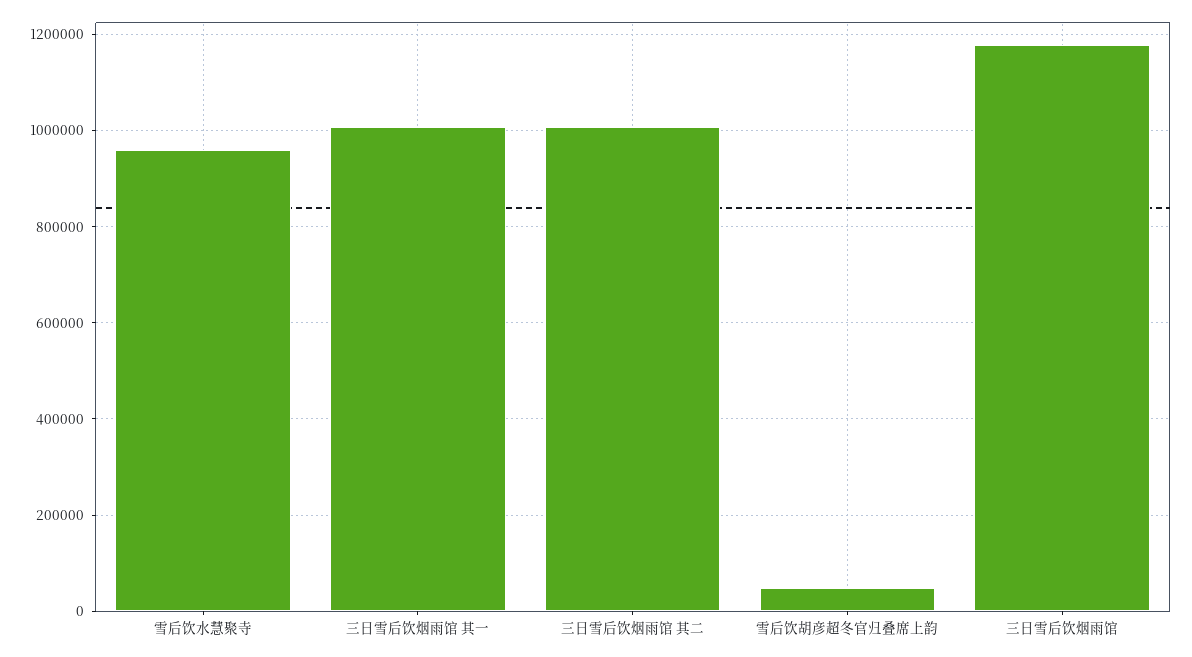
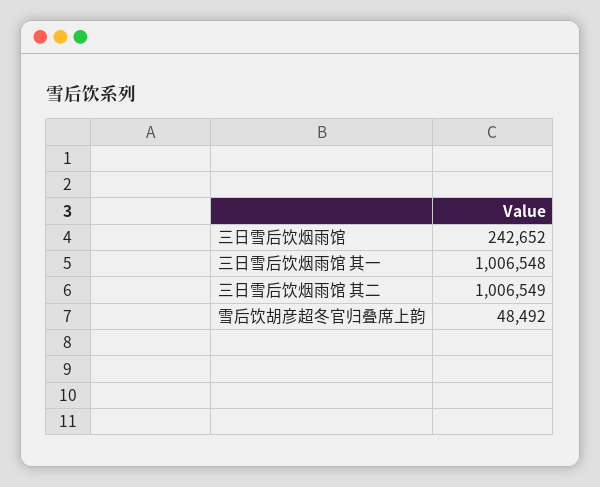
  {
-   "雪后饮水慧聚寺": 960000,
    "三日雪后饮烟雨馆 其一": 1006548,
    "三日雪后饮烟雨馆 其二": 1006549,
    "雪后饮胡彦超冬官归叠席上韵": 48492,
-   "三日雪后饮烟雨馆": 1180000
+   "三日雪后饮烟雨馆": 242652
  }

